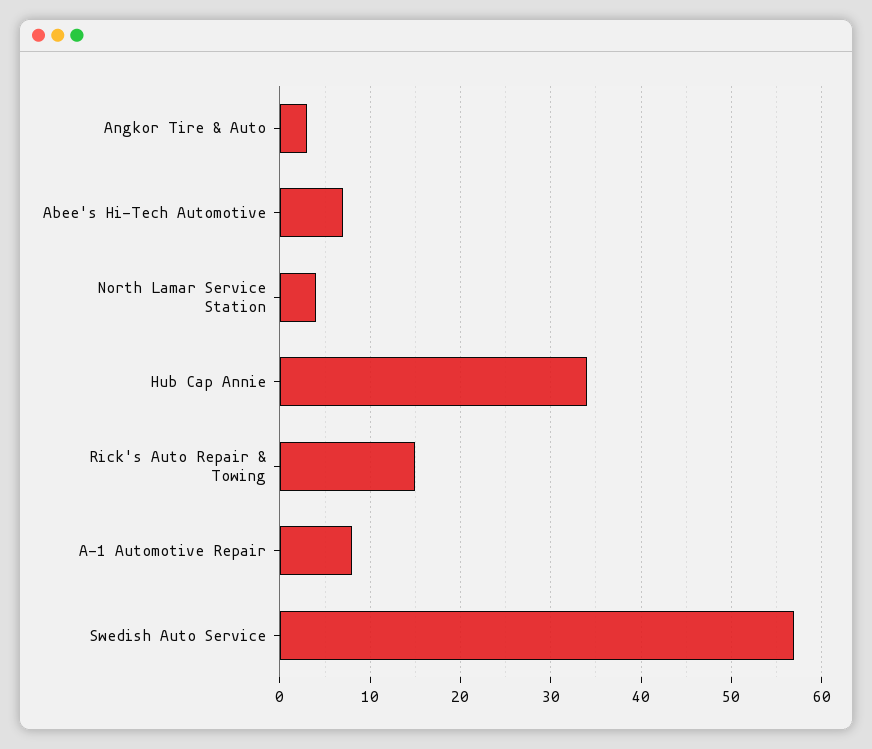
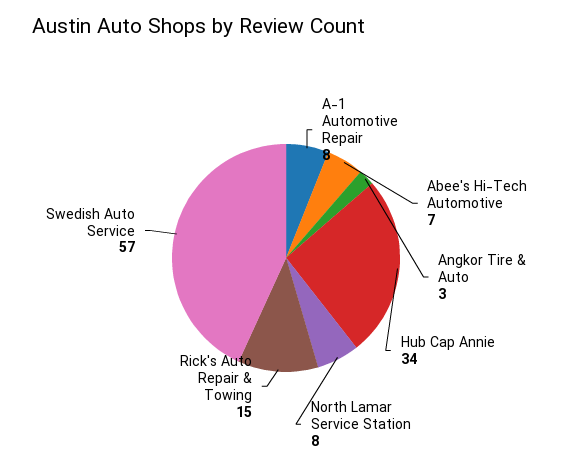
  {
    "Angkor Tire & Auto": 3,
    "Abee's Hi-Tech Automotive": 7,
-   "North Lamar Service Station": 4,
+   "North Lamar Service Station": 8,
    "Hub Cap Annie": 34,
    "Rick's Auto Repair & Towing": 15,
    "A-1 Automotive Repair": 8,
    "Swedish Auto Service": 57
  }

